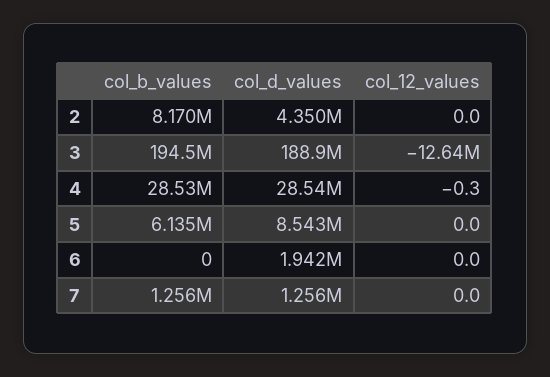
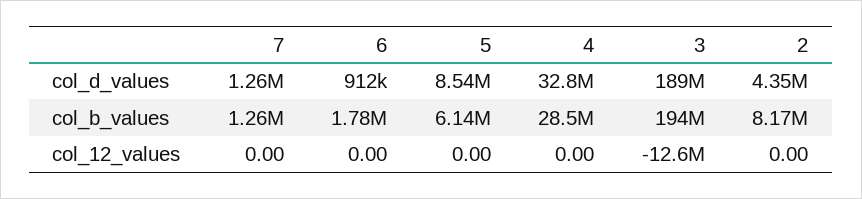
  {
    "col_b_values": {
      "2": 8170000,
      "3": 194500000,
      "4": 28530000,
      "5": 6135000,
-     "6": 0,
+     "6": 1780000,
      "7": 1256000
    },
    "col_d_values": {
      "2": 4350000,
      "3": 188900000,
-     "4": 28540000,
+     "4": 32800000,
      "5": 8543000,
-     "6": 1942000,
+     "6": 912000,
      "7": 1256000
    },
    "col_12_values": {
      "2": 0,
      "3": -12640000,
-     "4": -0.3,
+     "4": 0,
      "5": 0,
      "6": 0,
      "7": 0
    }
  }

